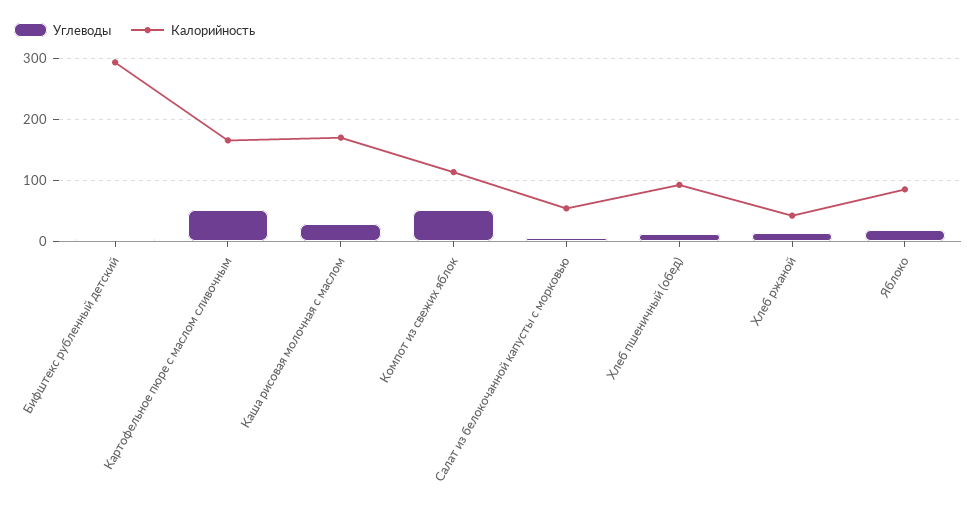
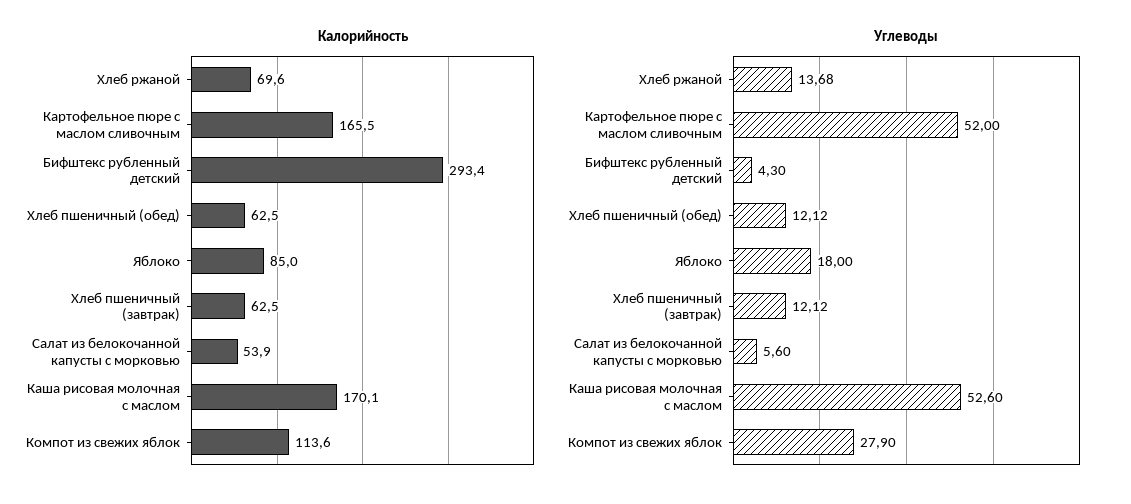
  {
    "Углеводы": {
      "Бифштекс рубленный детский": 4.3,
      "Картофельное пюре с маслом сливочным": 52,
-     "Каша рисовая молочная с маслом": 30,
+     "Каша рисовая молочная с маслом": 52.6,
-     "Компот из свежих яблок": 50,
+     "Компот из свежих яблок": 27.9,
      "Салат из белокочанной капусты с морковью": 5.6,
      "Хлеб пшеничный (обед)": 12.12,
      "Хлеб ржаной": 13.68,
-     "Яблоко": 18
+     "Яблоко": 18,
+     "Хлеб пшеничный (завтрак)": 12.12
    },
    "Калорийность": {
      "Бифштекс рубленный детский": 293.4,
      "Картофельное пюре с маслом сливочным": 165.5,
      "Каша рисовая молочная с маслом": 170.1,
      "Компот из свежих яблок": 113.6,
      "Салат из белокочанной капусты с морковью": 53.9,
-     "Хлеб пшеничный (обед)": 90,
+     "Хлеб пшеничный (обед)": 62.5,
-     "Хлеб ржаной": 40,
+     "Хлеб ржаной": 69.6,
-     "Яблоко": 85
+     "Яблоко": 85,
+     "Хлеб пшеничный (завтрак)": 62.5
    }
  }

